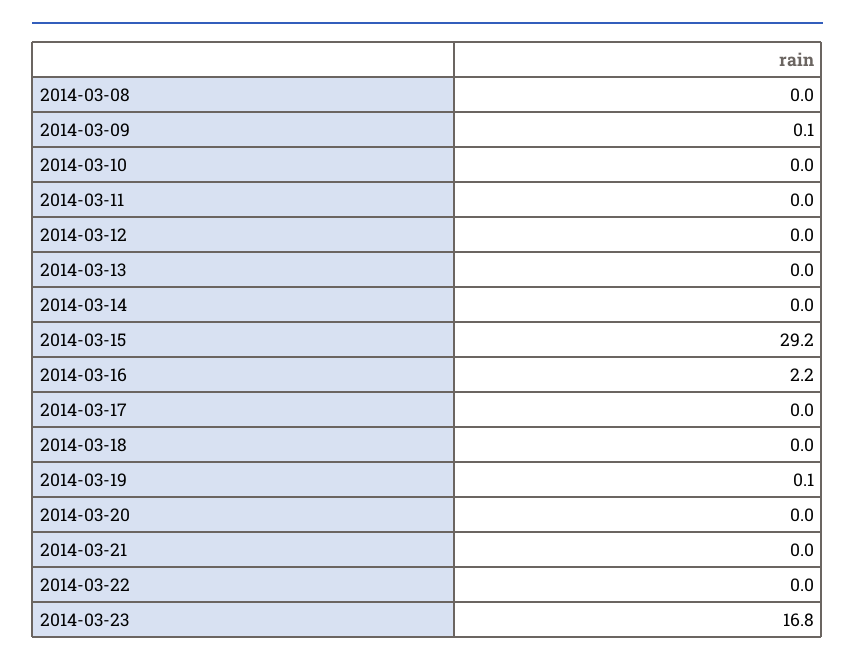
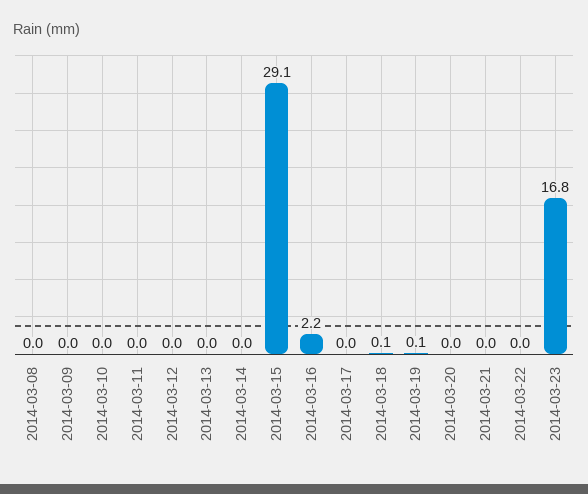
  {
    "2014-03-08": 0,
-   "2014-03-09": 0.1,
+   "2014-03-09": 0,
    "2014-03-10": 0,
    "2014-03-11": 0,
    "2014-03-12": 0,
    "2014-03-13": 0,
    "2014-03-14": 0,
-   "2014-03-15": 29.2,
+   "2014-03-15": 29.1,
    "2014-03-16": 2.2,
    "2014-03-17": 0,
-   "2014-03-18": 0,
+   "2014-03-18": 0.1,
    "2014-03-19": 0.1,
    "2014-03-20": 0,
    "2014-03-21": 0,
    "2014-03-22": 0,
    "2014-03-23": 16.8
  }

